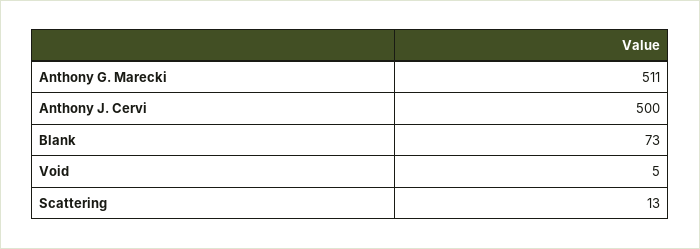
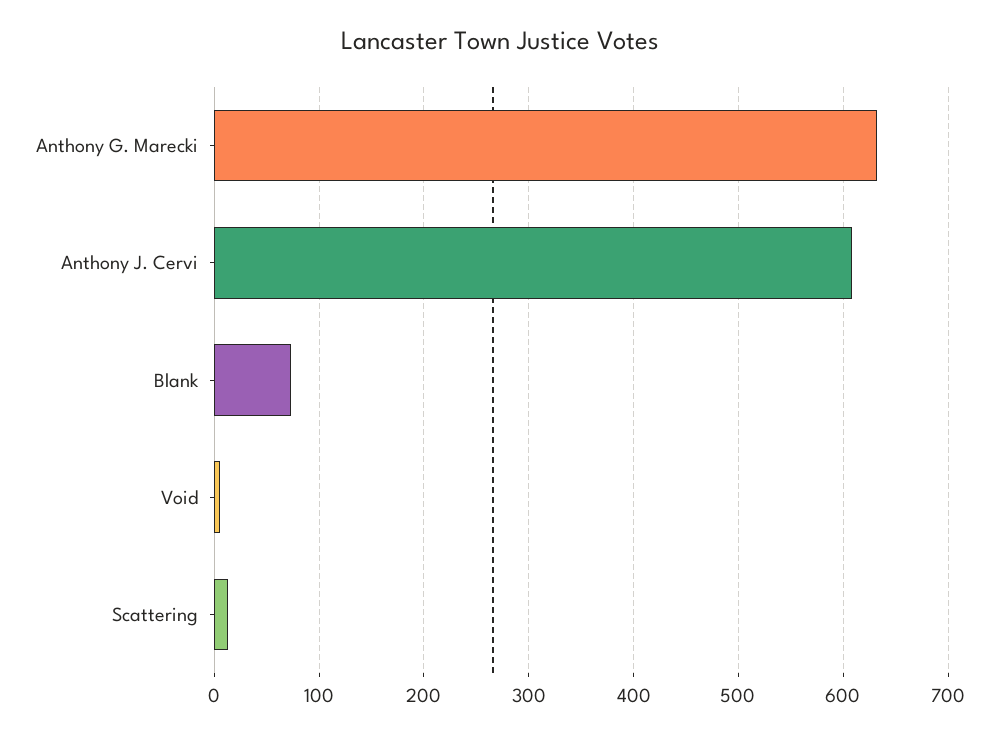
  {
-   "Anthony G. Marecki": 511,
+   "Anthony G. Marecki": 630,
-   "Anthony J. Cervi": 500,
+   "Anthony J. Cervi": 610,
    "Blank": 73,
    "Void": 5,
    "Scattering": 13
  }

